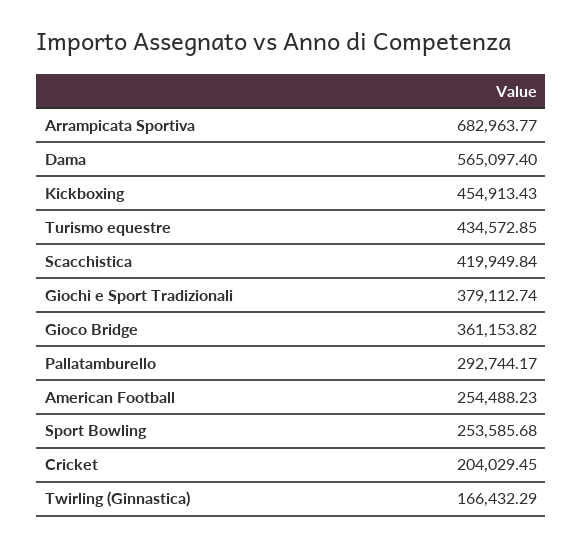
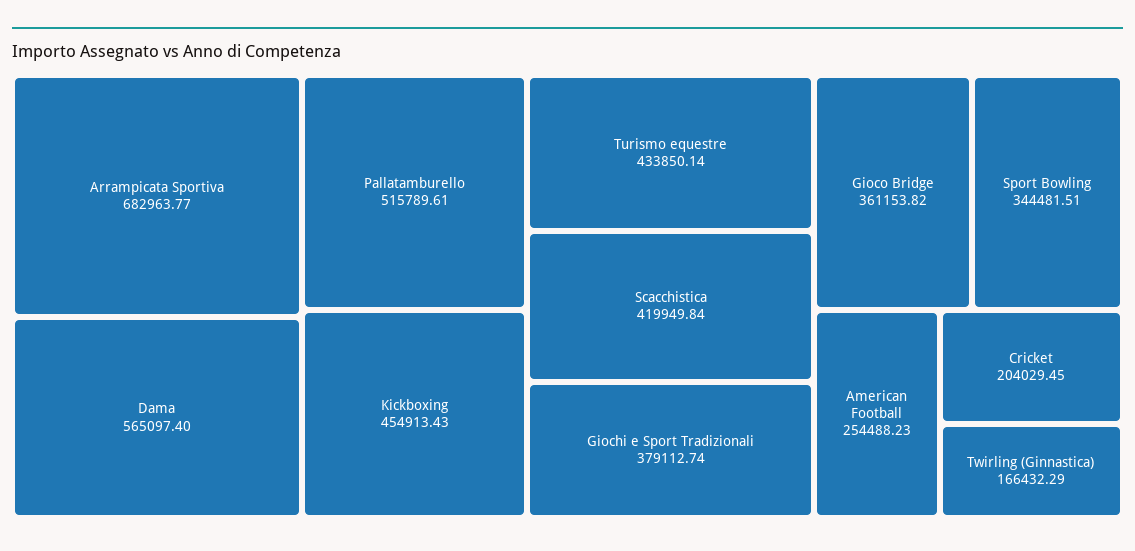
  {
    "Arrampicata Sportiva": 682963.77,
    "Dama": 565097.4,
    "Kickboxing": 454913.43,
-   "Turismo equestre": 434572.85,
+   "Turismo equestre": 433850.14,
    "Scacchistica": 419949.84,
    "Giochi e Sport Tradizionali": 379112.74,
    "Gioco Bridge": 361153.82,
-   "Pallatamburello": 292744.17,
+   "Pallatamburello": 515789.61,
    "American Football": 254488.23,
-   "Sport Bowling": 253585.68,
+   "Sport Bowling": 344481.51,
    "Cricket": 204029.45,
    "Twirling (Ginnastica)": 166432.29
  }

